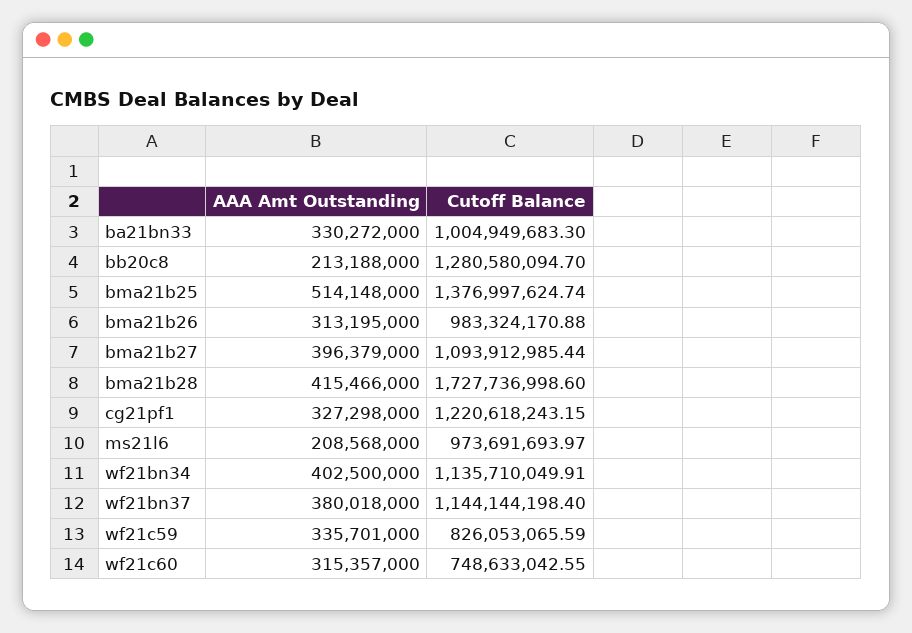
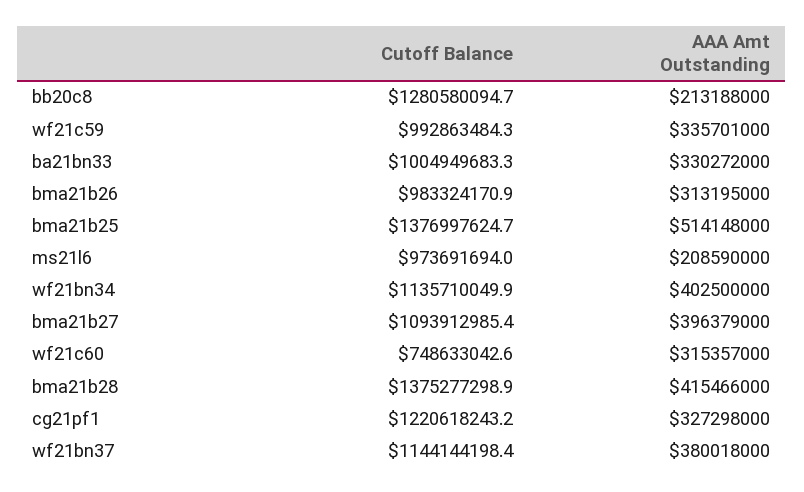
  {
    "AAA Amt Outstanding": {
      "ba21bn33": 330272000,
      "bb20c8": 213188000,
      "bma21b25": 514148000,
      "bma21b26": 313195000,
      "bma21b27": 396379000,
      "bma21b28": 415466000,
      "cg21pf1": 327298000,
-     "ms21l6": 208568000,
+     "ms21l6": 208590000,
      "wf21bn34": 402500000,
      "wf21bn37": 380018000,
      "wf21c59": 335701000,
      "wf21c60": 315357000
    },
    "Cutoff Balance": {
      "ba21bn33": 1004949683.3,
      "bb20c8": 1280580094.7,
      "bma21b25": 1376997624.74,
      "bma21b26": 983324170.88,
      "bma21b27": 1093912985.44,
-     "bma21b28": 1727736998.6,
+     "bma21b28": 1375277298.9,
      "cg21pf1": 1220618243.15,
      "ms21l6": 973691693.97,
      "wf21bn34": 1135710049.91,
      "wf21bn37": 1144144198.4,
-     "wf21c59": 826053065.59,
+     "wf21c59": 992863484.3,
      "wf21c60": 748633042.55
    }
  }

